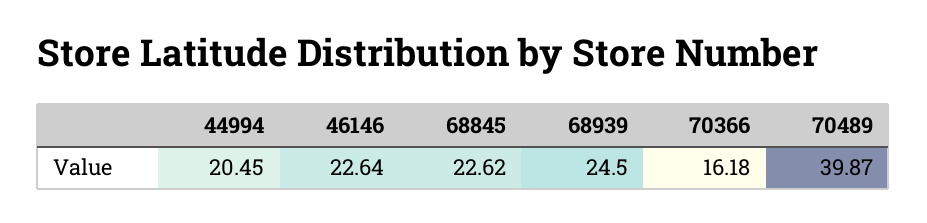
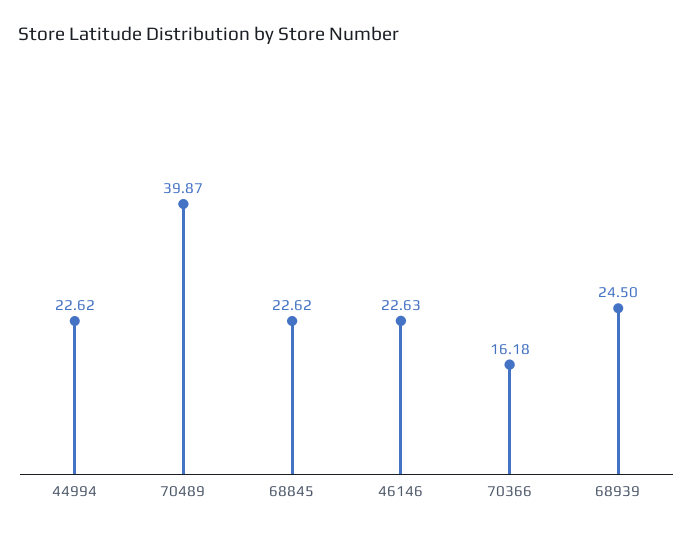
  {
-   "44994": 20.45,
+   "44994": 22.62,
-   "46146": 22.64,
+   "46146": 22.63,
    "68845": 22.62,
    "68939": 24.5,
    "70366": 16.18,
    "70489": 39.87
  }

